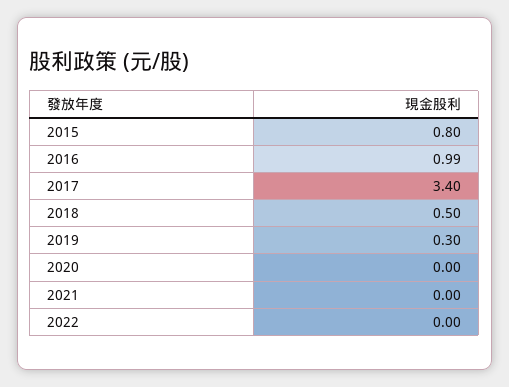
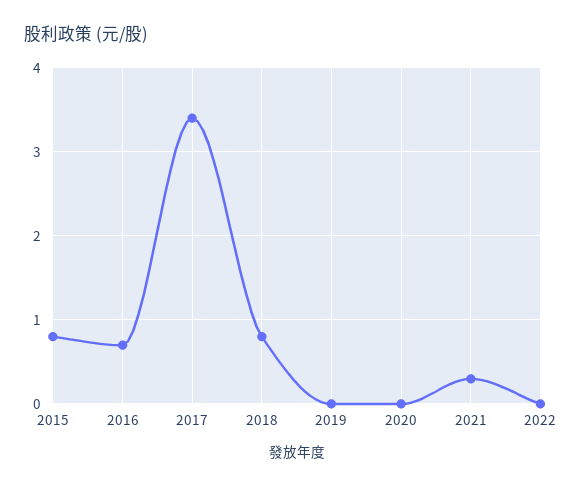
  {
    "2015": 0.8,
-   "2016": 0.99,
+   "2016": 0.7,
    "2017": 3.4,
-   "2018": 0.5,
+   "2018": 0.8,
-   "2019": 0.3,
+   "2019": 0,
    "2020": 0,
-   "2021": 0,
+   "2021": 0.3,
    "2022": 0
  }

